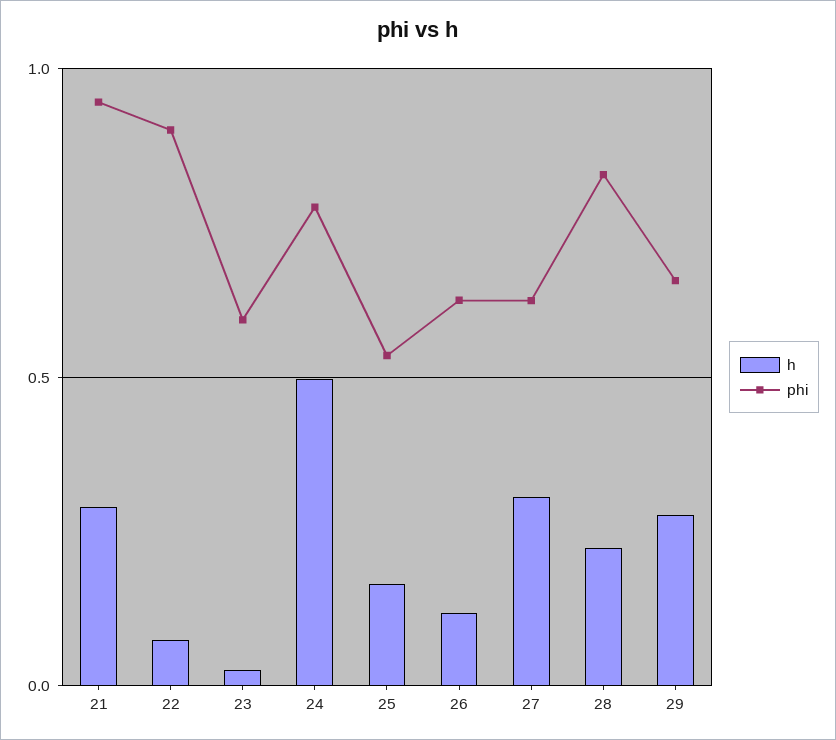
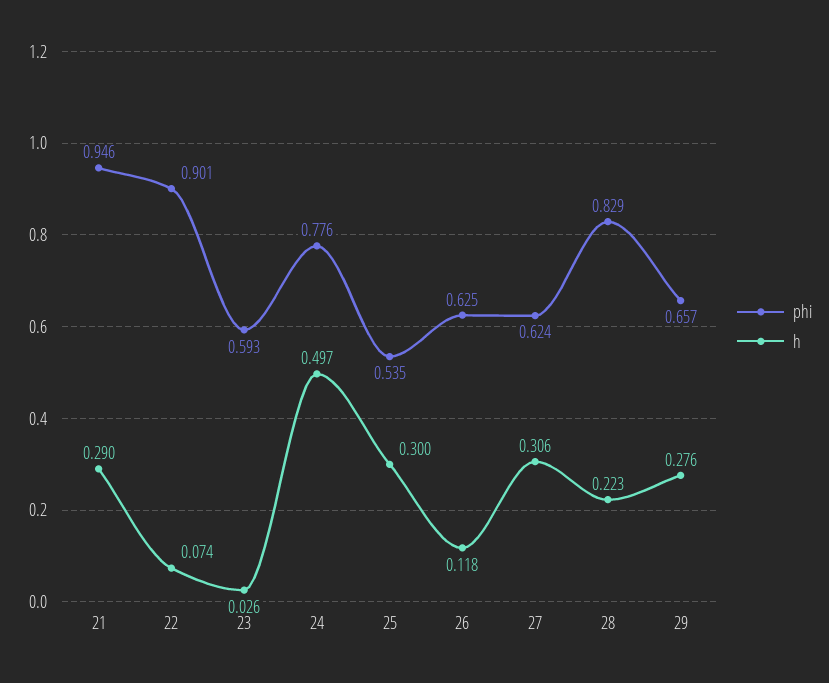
  {
    "h": {
      "21": 0.29,
      "22": 0.074,
      "23": 0.026,
      "24": 0.497,
-     "25": 0.15,
+     "25": 0.3,
      "26": 0.118,
      "27": 0.306,
      "28": 0.223,
      "29": 0.276
    },
    "phi": {
      "21": 0.946,
      "22": 0.901,
      "23": 0.593,
      "24": 0.776,
      "25": 0.535,
      "26": 0.625,
      "27": 0.624,
      "28": 0.829,
      "29": 0.657
    }
  }

